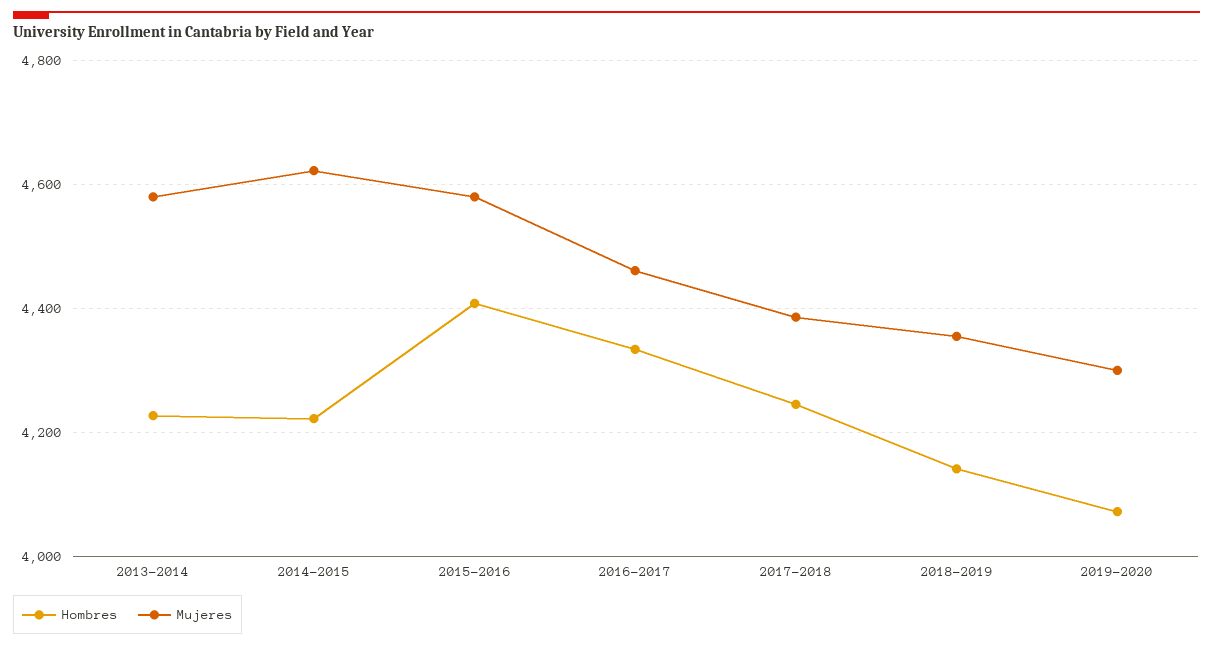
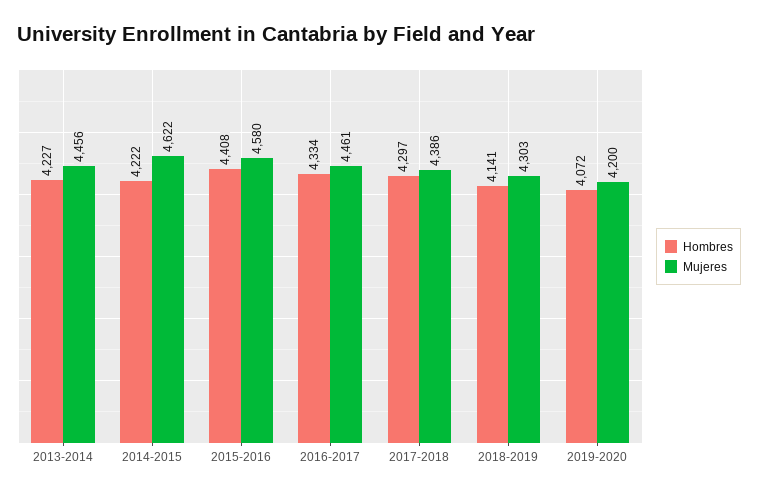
  {
    "Hombres": {
      "2013-2014": 4227,
      "2014-2015": 4222,
      "2015-2016": 4408,
      "2016-2017": 4334,
-     "2017-2018": 4240,
+     "2017-2018": 4297,
      "2018-2019": 4141,
      "2019-2020": 4072
    },
    "Mujeres": {
-     "2013-2014": 4580,
+     "2013-2014": 4456,
      "2014-2015": 4622,
      "2015-2016": 4580,
      "2016-2017": 4461,
      "2017-2018": 4386,
-     "2018-2019": 4360,
+     "2018-2019": 4303,
-     "2019-2020": 4300
+     "2019-2020": 4200
    }
  }

